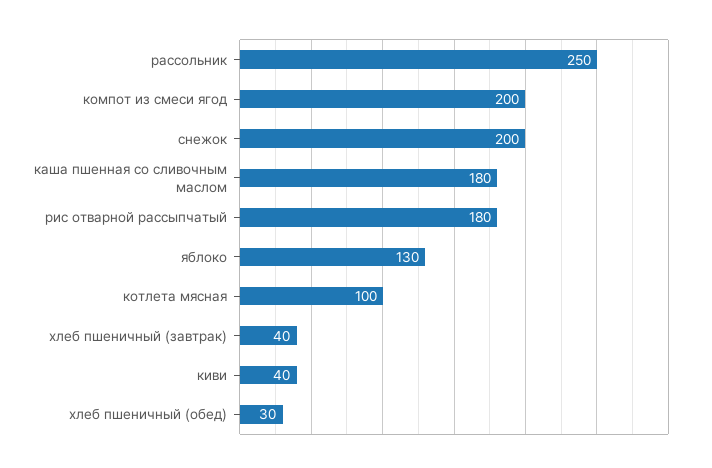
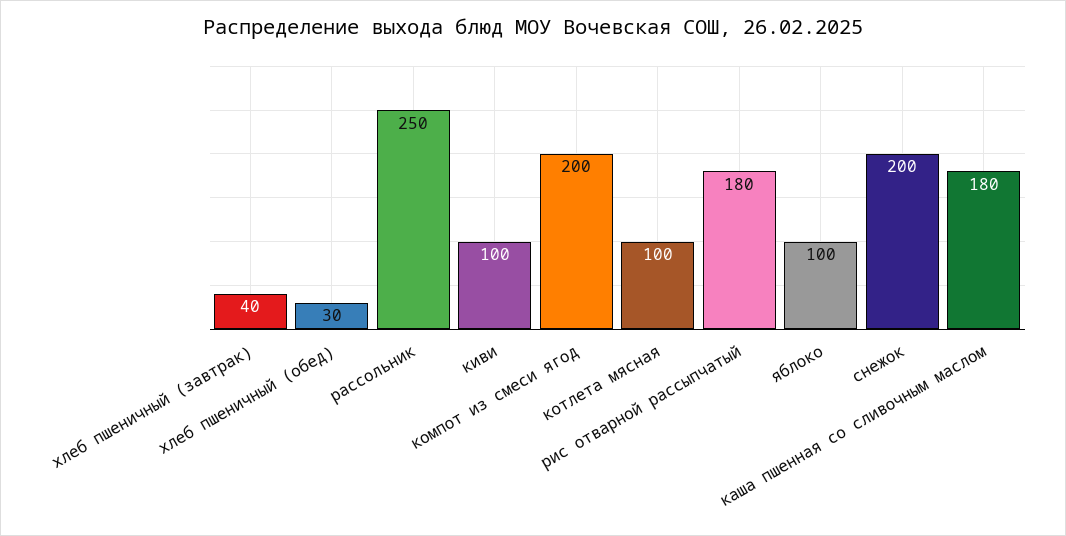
  {
    "рассольник": 250,
    "компот из смеси ягод": 200,
    "снежок": 200,
    "каша пшенная со сливочным маслом": 180,
    "рис отварной рассыпчатый": 180,
-   "яблоко": 130,
+   "яблоко": 100,
    "котлета мясная": 100,
    "хлеб пшеничный (завтрак)": 40,
-   "киви": 40,
+   "киви": 100,
    "хлеб пшеничный (обед)": 30
  }

